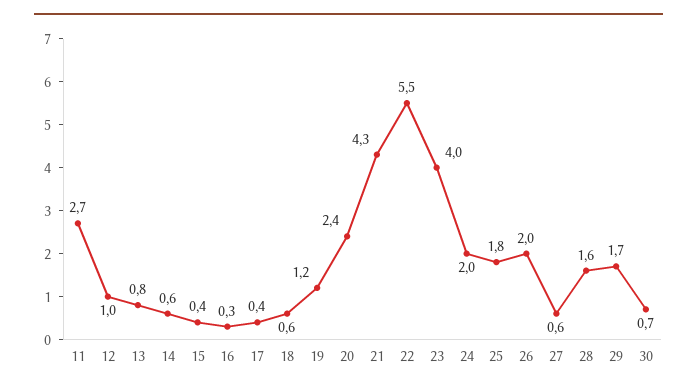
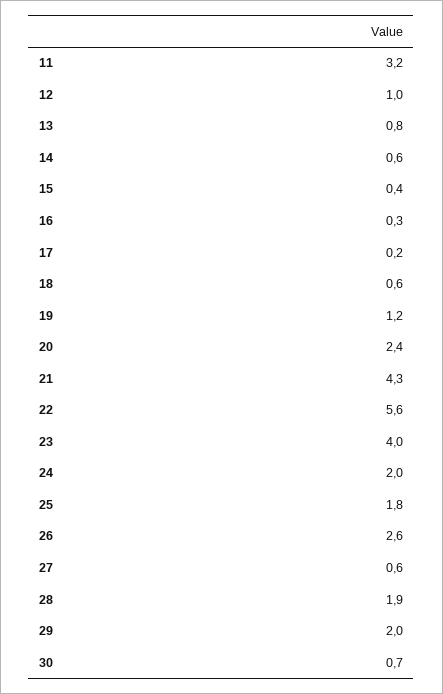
  {
-   "11": 2.7,
+   "11": 3.2,
    "12": 1,
    "13": 0.8,
    "14": 0.6,
    "15": 0.4,
    "16": 0.3,
-   "17": 0.4,
+   "17": 0.2,
    "18": 0.6,
    "19": 1.2,
    "20": 2.4,
    "21": 4.3,
-   "22": 5.5,
+   "22": 5.6,
    "23": 4,
    "24": 2,
    "25": 1.8,
-   "26": 2,
+   "26": 2.6,
    "27": 0.6,
-   "28": 1.6,
+   "28": 1.9,
-   "29": 1.7,
+   "29": 2,
    "30": 0.7
  }

